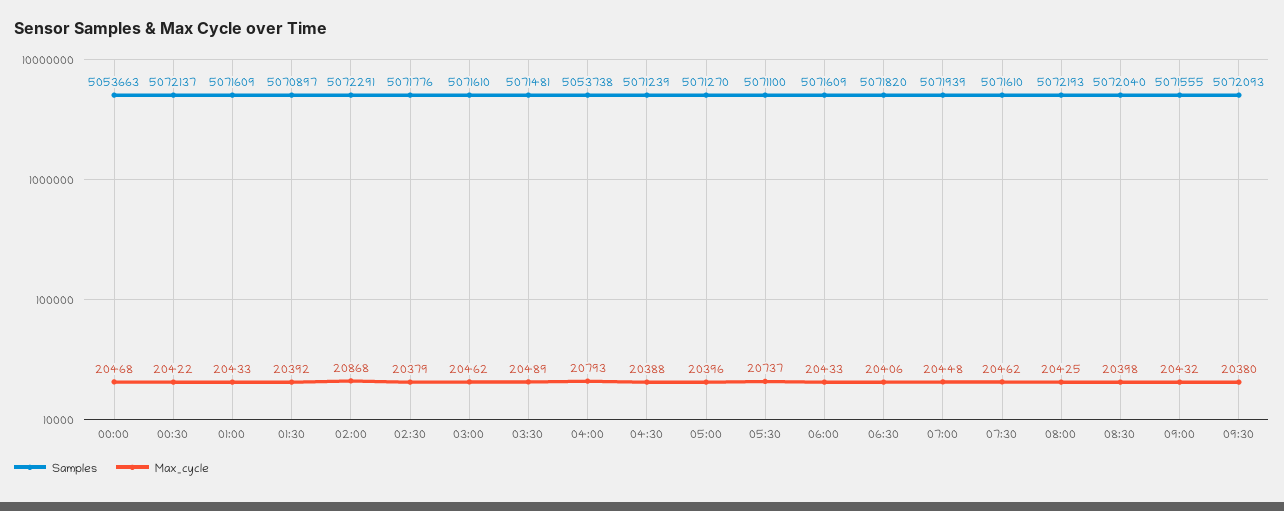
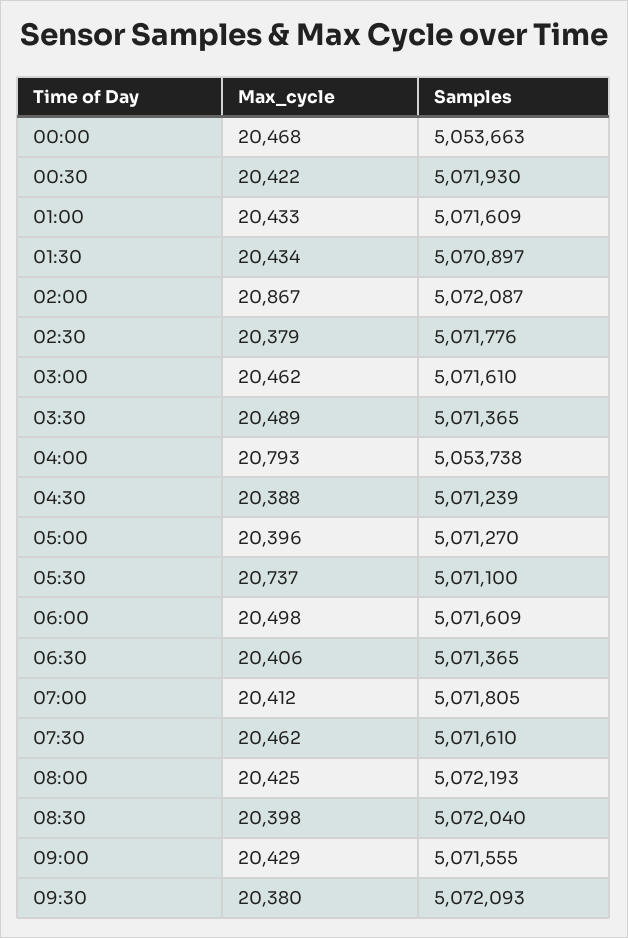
  {
    "Samples": {
      "00:00": 5053663,
-     "00:30": 5072137,
+     "00:30": 5071930,
      "01:00": 5071609,
      "01:30": 5070897,
-     "02:00": 5072291,
+     "02:00": 5072087,
      "02:30": 5071776,
      "03:00": 5071610,
-     "03:30": 5071481,
+     "03:30": 5071365,
      "04:00": 5053738,
      "04:30": 5071239,
      "05:00": 5071270,
      "05:30": 5071100,
      "06:00": 5071609,
-     "06:30": 5071820,
+     "06:30": 5071365,
-     "07:00": 5071939,
+     "07:00": 5071805,
      "07:30": 5071610,
      "08:00": 5072193,
      "08:30": 5072040,
      "09:00": 5071555,
      "09:30": 5072093
    },
    "Max_cycle": {
      "00:00": 20468,
      "00:30": 20422,
      "01:00": 20433,
-     "01:30": 20392,
+     "01:30": 20434,
-     "02:00": 20868,
+     "02:00": 20867,
      "02:30": 20379,
      "03:00": 20462,
      "03:30": 20489,
      "04:00": 20793,
      "04:30": 20388,
      "05:00": 20396,
      "05:30": 20737,
-     "06:00": 20433,
+     "06:00": 20498,
      "06:30": 20406,
-     "07:00": 20448,
+     "07:00": 20412,
      "07:30": 20462,
      "08:00": 20425,
      "08:30": 20398,
-     "09:00": 20432,
+     "09:00": 20429,
      "09:30": 20380
    }
  }

